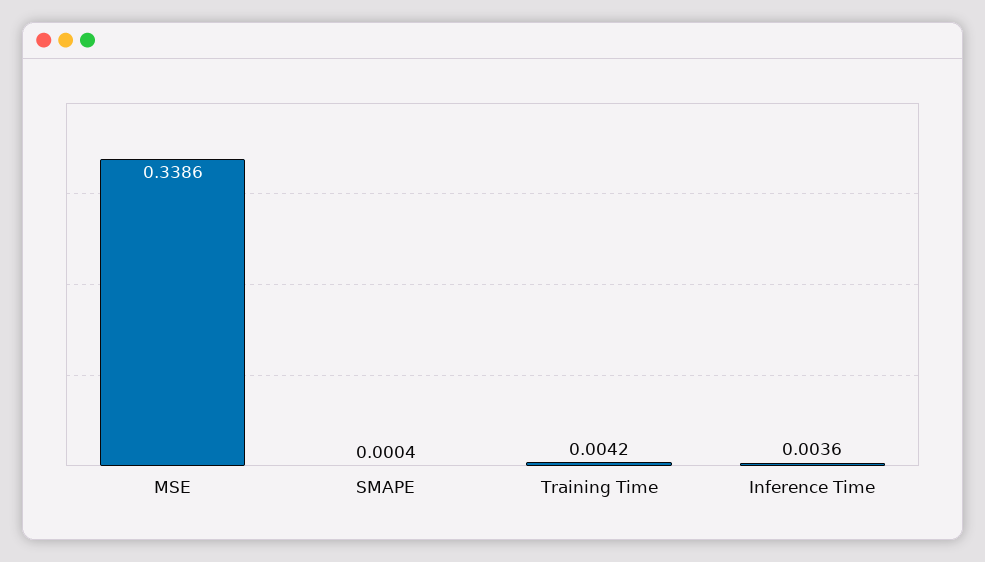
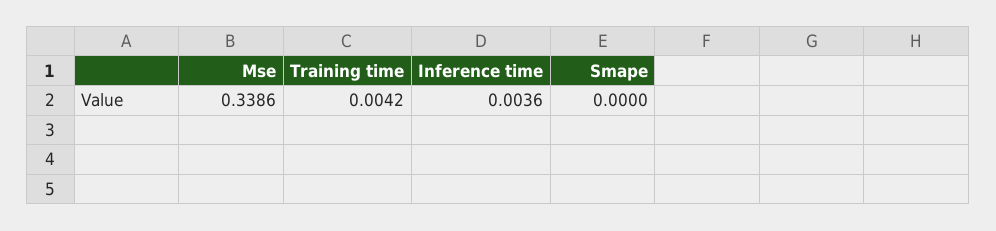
  {
    "MSE": 0.3386,
-   "SMAPE": 0.0004,
+   "SMAPE": 0,
    "Training Time": 0.0042,
    "Inference Time": 0.0036
  }

